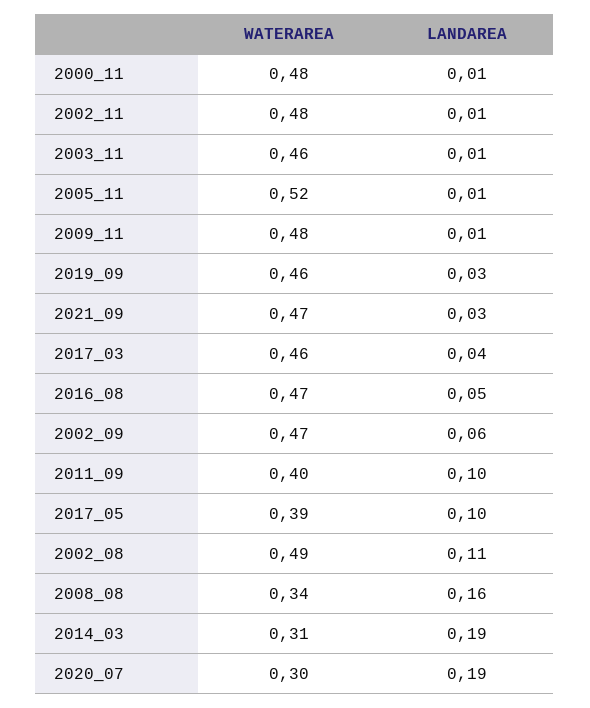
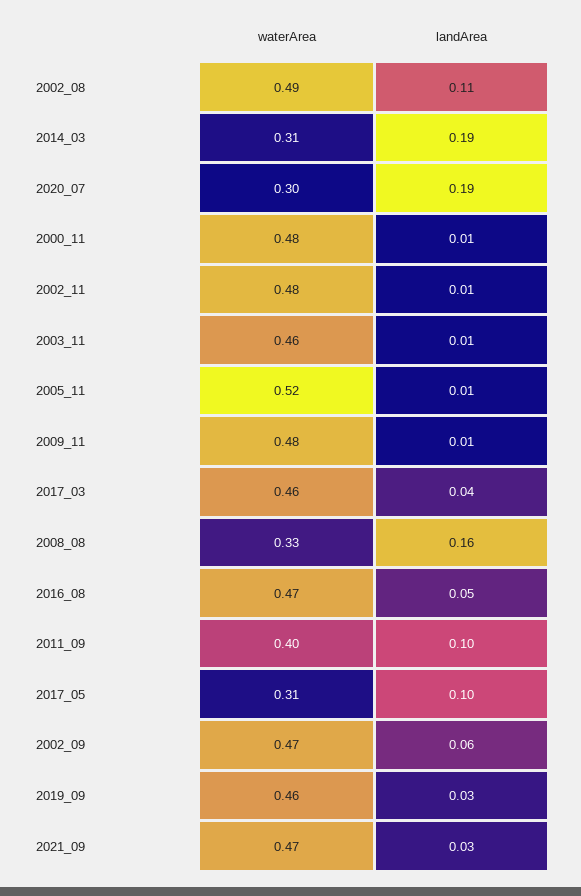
  {
    "WATERAREA": {
      "2000_11": 0.48,
      "2002_11": 0.48,
      "2003_11": 0.46,
      "2005_11": 0.52,
      "2009_11": 0.48,
      "2019_09": 0.46,
      "2021_09": 0.47,
      "2017_03": 0.46,
      "2016_08": 0.47,
      "2002_09": 0.47,
      "2011_09": 0.4,
-     "2017_05": 0.39,
+     "2017_05": 0.31,
      "2002_08": 0.49,
-     "2008_08": 0.34,
+     "2008_08": 0.33,
      "2014_03": 0.31,
      "2020_07": 0.3
    },
    "LANDAREA": {
      "2000_11": 0.01,
      "2002_11": 0.01,
      "2003_11": 0.01,
      "2005_11": 0.01,
      "2009_11": 0.01,
      "2019_09": 0.03,
      "2021_09": 0.03,
      "2017_03": 0.04,
      "2016_08": 0.05,
      "2002_09": 0.06,
      "2011_09": 0.1,
      "2017_05": 0.1,
      "2002_08": 0.11,
      "2008_08": 0.16,
      "2014_03": 0.19,
      "2020_07": 0.19
    }
  }

